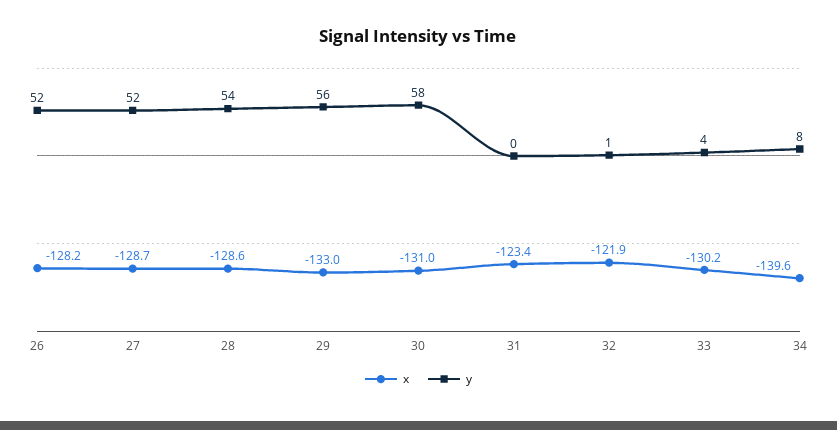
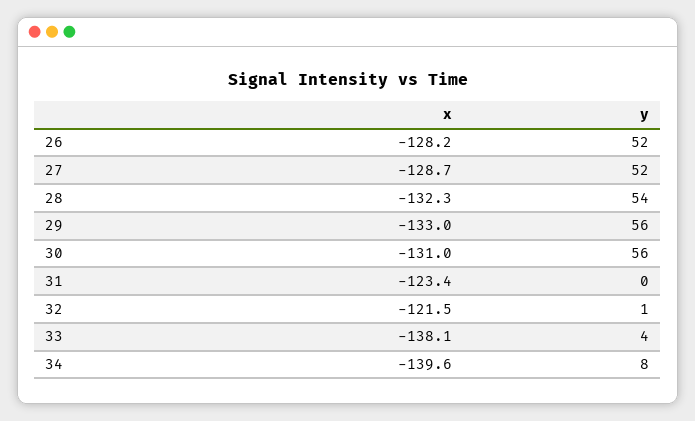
  {
    "x": {
      "26": -128.2,
      "27": -128.7,
-     "28": -128.6,
+     "28": -132.3,
      "29": -133,
      "30": -131,
      "31": -123.4,
-     "32": -121.9,
+     "32": -121.5,
-     "33": -130.2,
+     "33": -138.1,
      "34": -139.6
    },
    "y": {
      "26": 52,
      "27": 52,
      "28": 54,
      "29": 56,
-     "30": 58,
+     "30": 56,
      "31": 0,
      "32": 1,
      "33": 4,
      "34": 8
    }
  }

